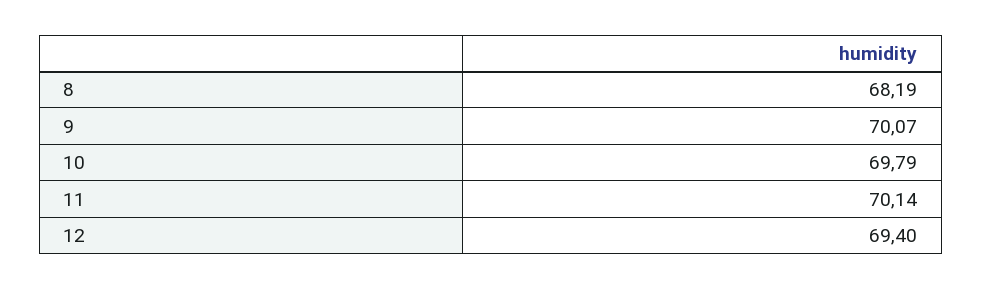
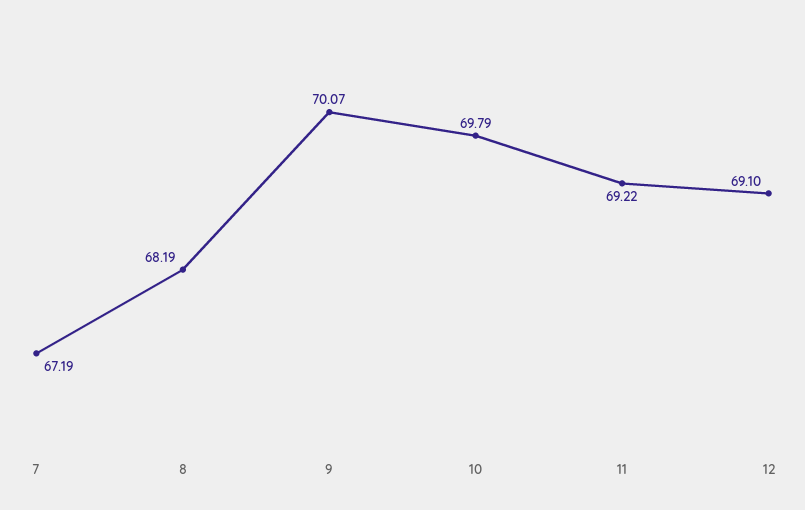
  {
    "8": 68.19,
    "9": 70.07,
    "10": 69.79,
-   "11": 70.14,
+   "11": 69.22,
-   "12": 69.4
+   "12": 69.1,
+   "7": 67.19
  }

